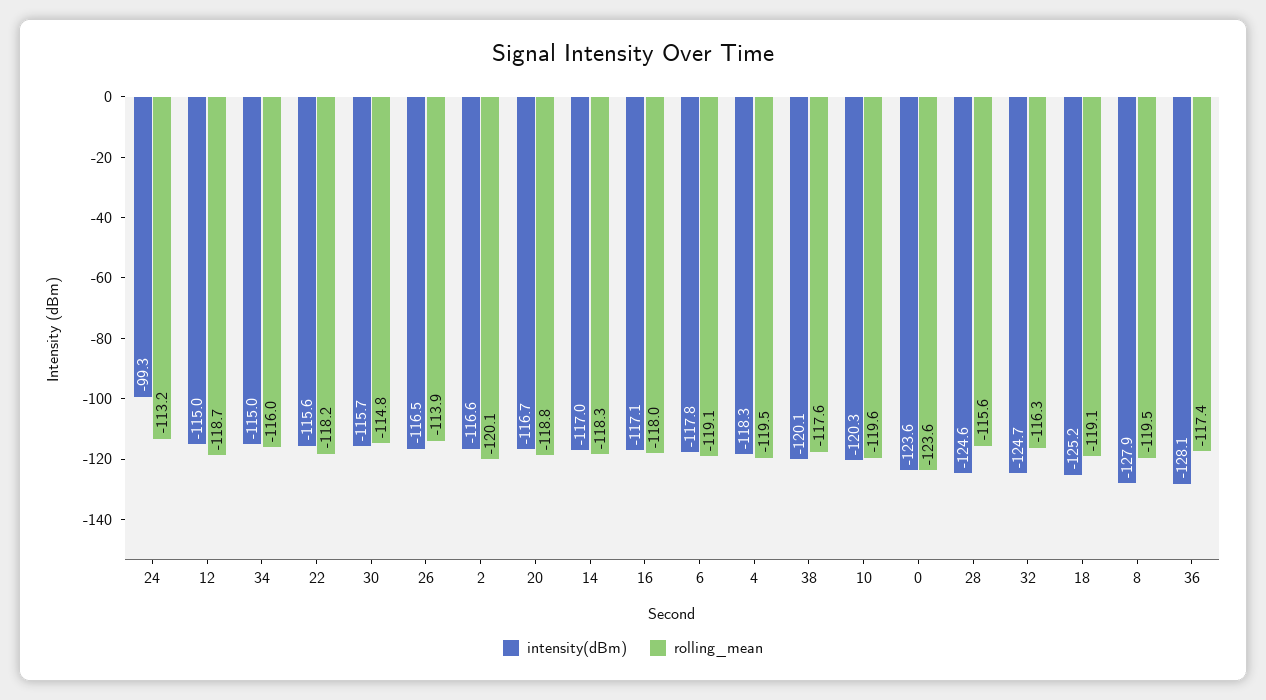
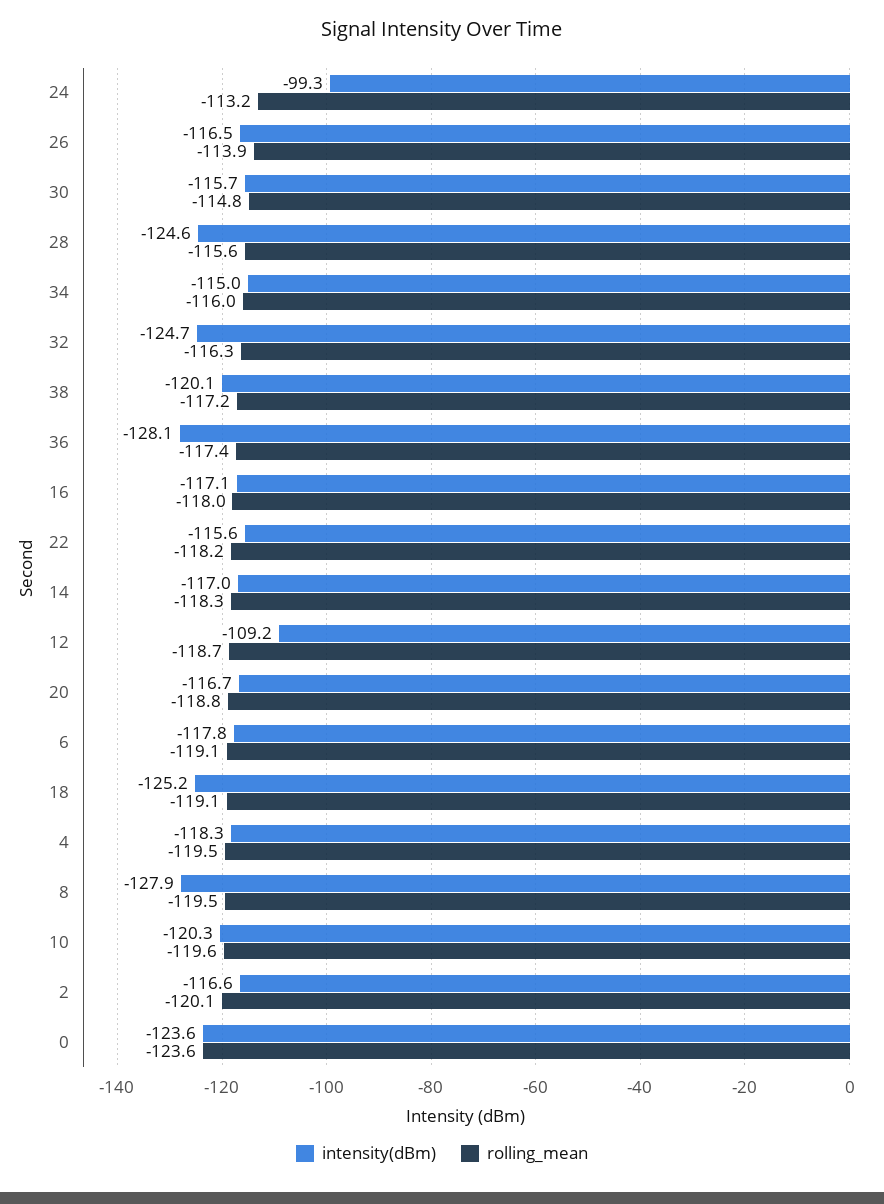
  {
    "intensity(dBm)": {
      "24": -99.3,
-     "12": -115,
+     "12": -109.2,
      "34": -115,
      "22": -115.6,
      "30": -115.7,
      "26": -116.5,
      "2": -116.6,
      "20": -116.7,
      "14": -117,
      "16": -117.1,
      "6": -117.8,
      "4": -118.3,
      "38": -120.1,
      "10": -120.3,
      "0": -123.6,
      "28": -124.6,
      "32": -124.7,
      "18": -125.2,
      "8": -127.9,
      "36": -128.1
    },
    "rolling_mean": {
      "24": -113.2,
      "12": -118.7,
      "34": -116,
      "22": -118.2,
      "30": -114.8,
      "26": -113.9,
      "2": -120.1,
      "20": -118.8,
      "14": -118.3,
      "16": -118,
      "6": -119.1,
      "4": -119.5,
-     "38": -117.6,
+     "38": -117.2,
      "10": -119.6,
      "0": -123.6,
      "28": -115.6,
      "32": -116.3,
      "18": -119.1,
      "8": -119.5,
      "36": -117.4
    }
  }

